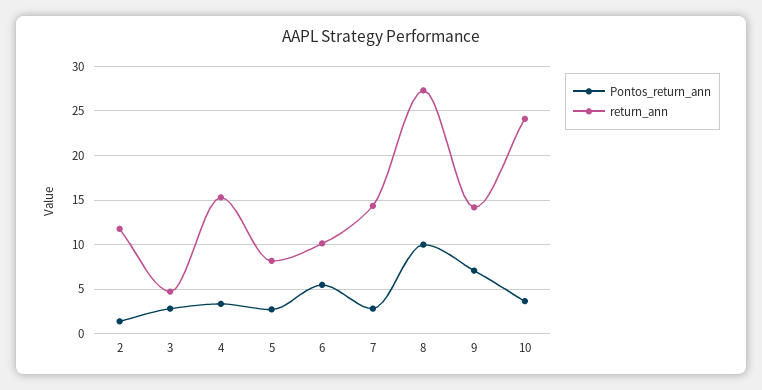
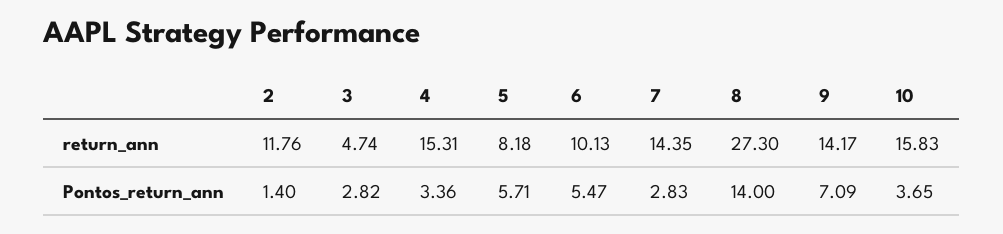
  {
    "Pontos_return_ann": {
      "2": 1.4,
      "3": 2.82,
      "4": 3.36,
-     "5": 3,
+     "5": 5.71,
      "6": 5.47,
      "7": 2.83,
-     "8": 10,
+     "8": 14,
      "9": 7.09,
      "10": 3.65
    },
    "return_ann": {
      "2": 11.76,
      "3": 4.74,
      "4": 15.31,
      "5": 8.18,
      "6": 10.13,
      "7": 14.35,
      "8": 27.3,
      "9": 14.17,
-     "10": 24
+     "10": 15.83
    }
  }

